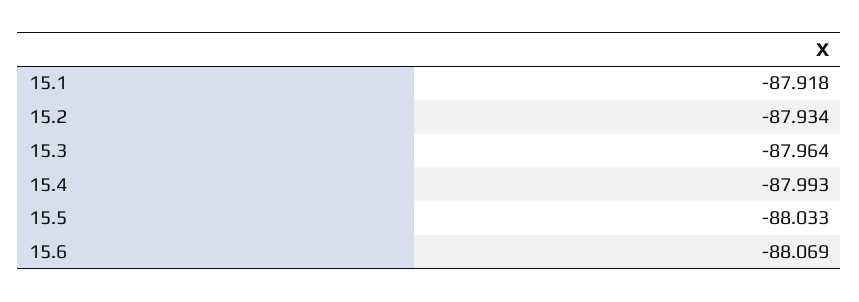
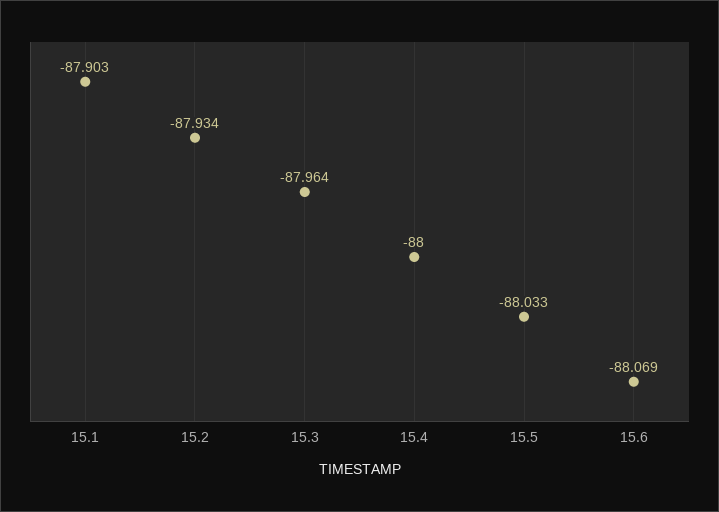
  {
-   "15.1": -87.918,
+   "15.1": -87.903,
    "15.2": -87.934,
    "15.3": -87.964,
-   "15.4": -87.993,
+   "15.4": -88,
    "15.5": -88.033,
    "15.6": -88.069
  }

